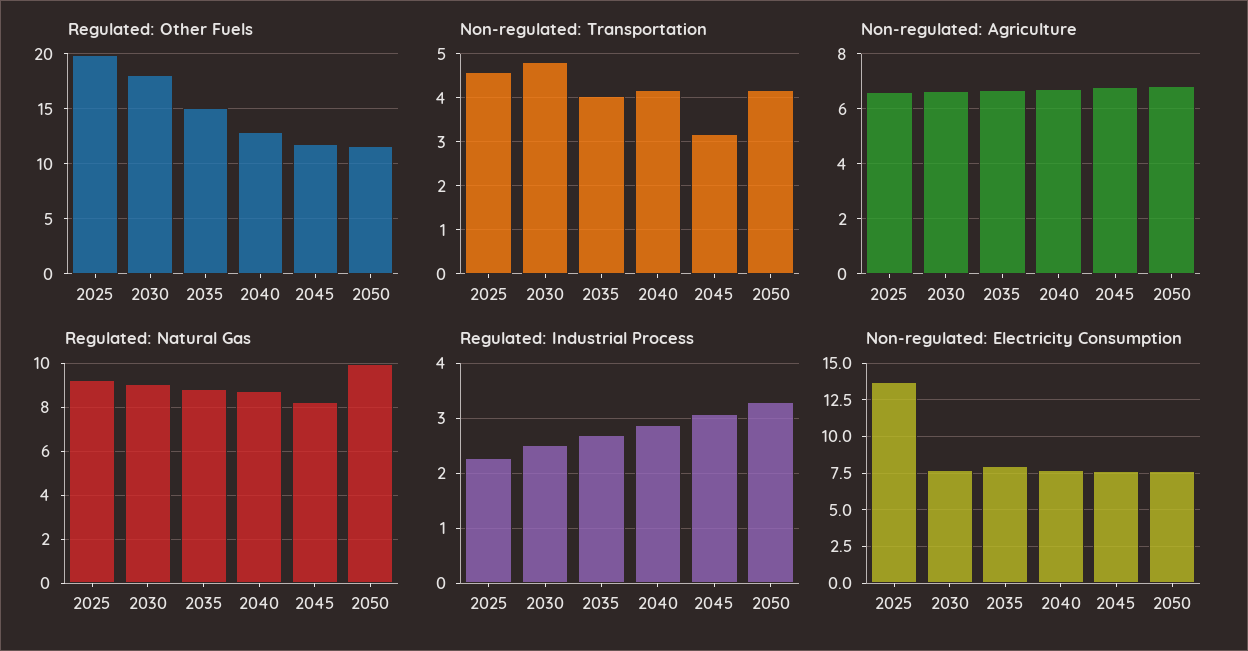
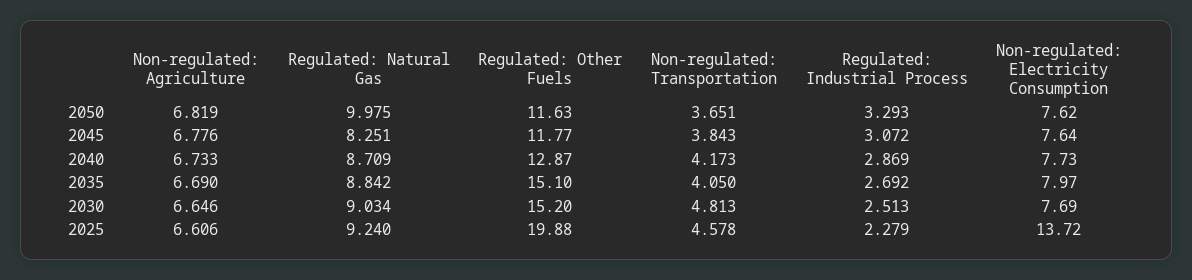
  {
    "Regulated: Other Fuels": {
      "2025": 19.88,
-     "2030": 18,
+     "2030": 15.2,
      "2035": 15.1,
      "2040": 12.87,
      "2045": 11.77,
      "2050": 11.63
    },
    "Non-regulated: Transportation": {
      "2025": 4.578,
      "2030": 4.813,
      "2035": 4.05,
      "2040": 4.173,
-     "2045": 3.2,
+     "2045": 3.843,
-     "2050": 4.2
+     "2050": 3.651
    },
    "Non-regulated: Agriculture": {
      "2025": 6.606,
      "2030": 6.646,
      "2035": 6.69,
      "2040": 6.733,
      "2045": 6.776,
      "2050": 6.819
    },
    "Regulated: Natural Gas": {
      "2025": 9.24,
      "2030": 9.034,
      "2035": 8.842,
      "2040": 8.709,
      "2045": 8.251,
      "2050": 9.975
    },
    "Regulated: Industrial Process": {
      "2025": 2.279,
      "2030": 2.513,
      "2035": 2.692,
      "2040": 2.869,
      "2045": 3.072,
      "2050": 3.293
    },
    "Non-regulated: Electricity Consumption": {
      "2025": 13.72,
      "2030": 7.69,
      "2035": 7.97,
      "2040": 7.73,
      "2045": 7.64,
      "2050": 7.62
    }
  }

